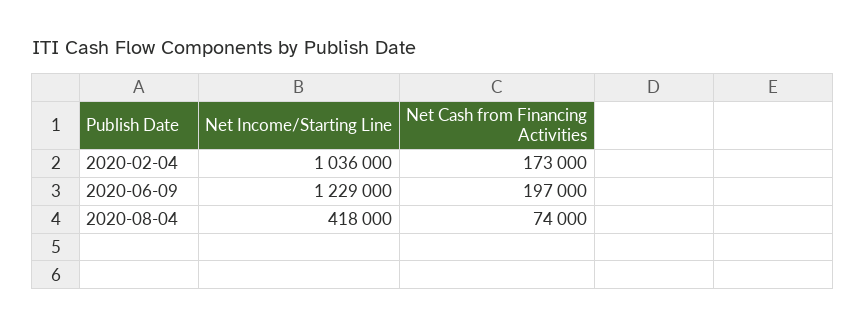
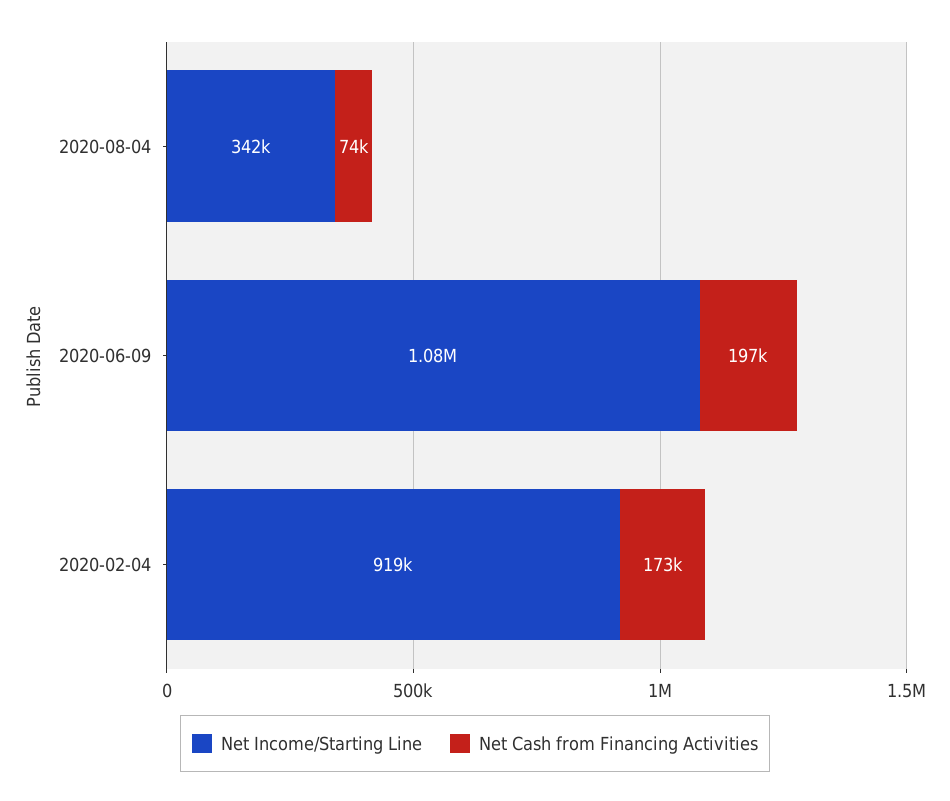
  {
    "Net Income/Starting Line": {
-     "2020-02-04": 1036000,
+     "2020-02-04": 919000,
-     "2020-06-09": 1229000,
+     "2020-06-09": 1080000,
-     "2020-08-04": 418000
+     "2020-08-04": 342000
    },
    "Net Cash from Financing Activities": {
      "2020-02-04": 173000,
      "2020-06-09": 197000,
      "2020-08-04": 74000
    }
  }

